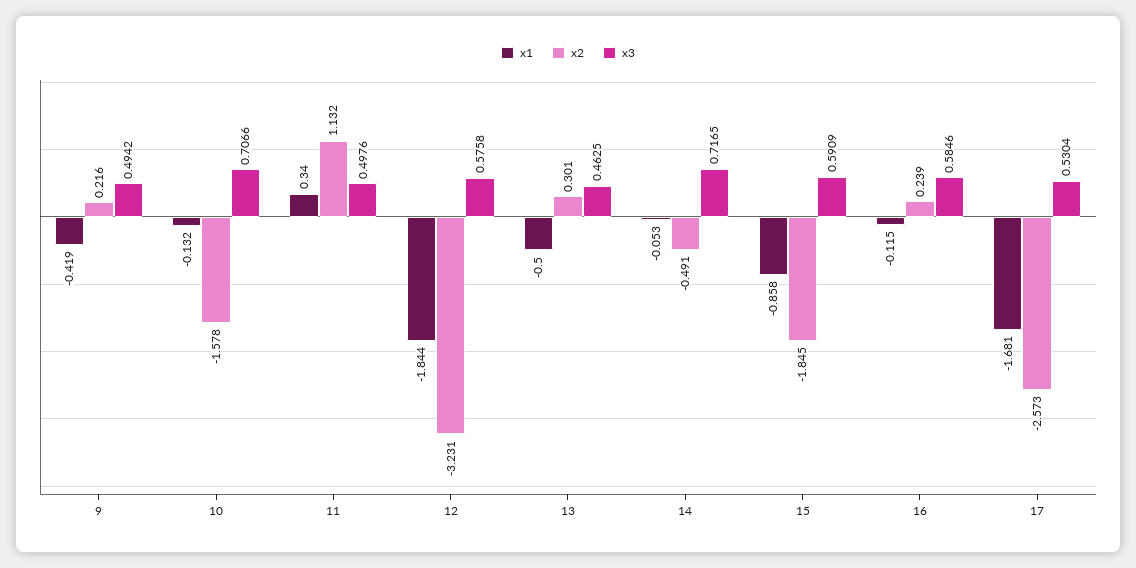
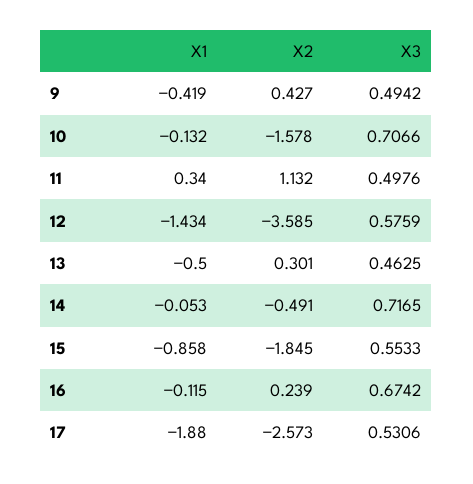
  {
    "x1": {
      "9": -0.419,
      "10": -0.132,
      "11": 0.34,
-     "12": -1.844,
+     "12": -1.434,
      "13": -0.5,
      "14": -0.053,
      "15": -0.858,
      "16": -0.115,
-     "17": -1.681
+     "17": -1.88
    },
    "x2": {
-     "9": 0.216,
+     "9": 0.427,
      "10": -1.578,
      "11": 1.132,
-     "12": -3.231,
+     "12": -3.585,
      "13": 0.301,
      "14": -0.491,
      "15": -1.845,
      "16": 0.239,
      "17": -2.573
    },
    "x3": {
      "9": 0.4942,
      "10": 0.7066,
      "11": 0.4976,
-     "12": 0.5758,
+     "12": 0.5759,
      "13": 0.4625,
      "14": 0.7165,
-     "15": 0.5909,
+     "15": 0.5533,
-     "16": 0.5846,
+     "16": 0.6742,
-     "17": 0.5304
+     "17": 0.5306
    }
  }

